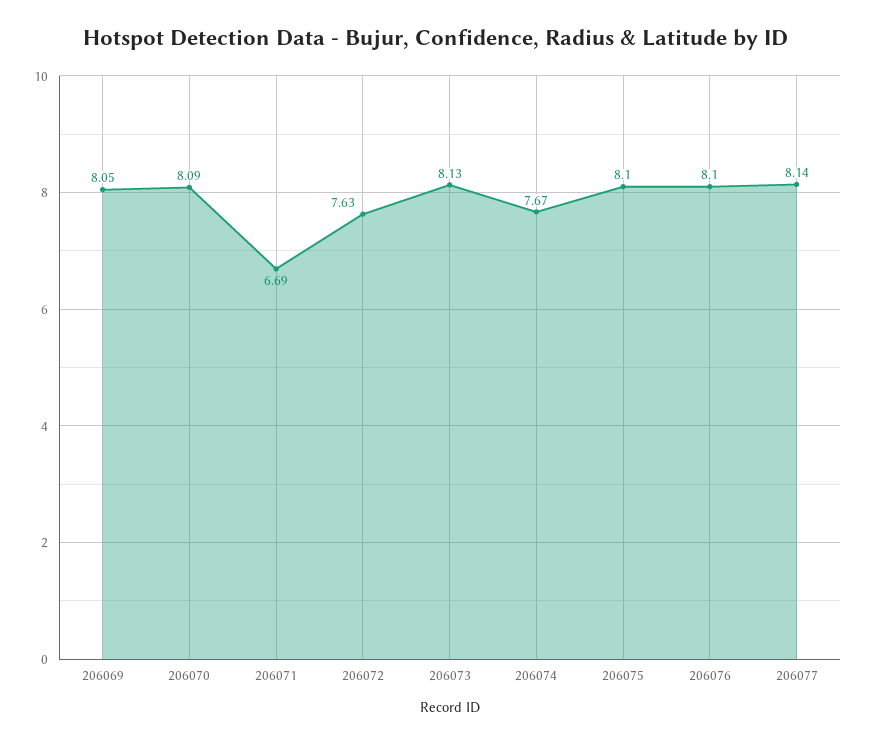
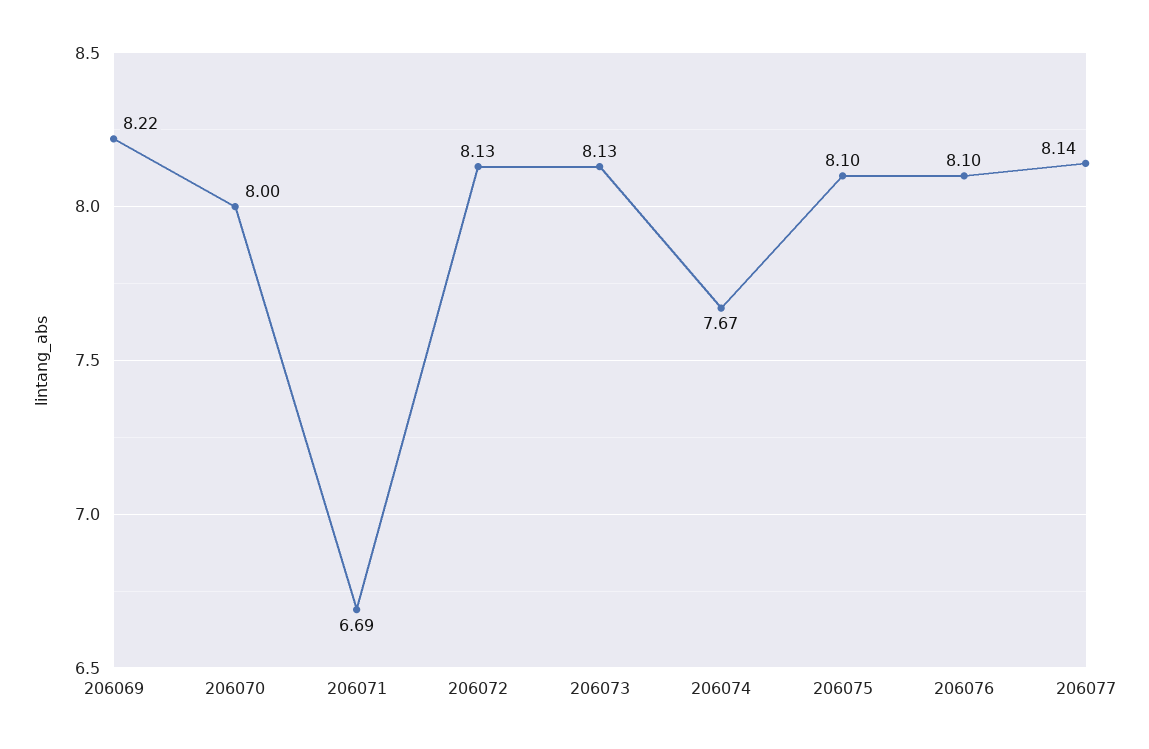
  {
-   "206069": 8.05,
+   "206069": 8.22,
-   "206070": 8.09,
+   "206070": 8,
    "206071": 6.69,
-   "206072": 7.63,
+   "206072": 8.13,
    "206073": 8.13,
    "206074": 7.67,
    "206075": 8.1,
    "206076": 8.1,
    "206077": 8.14
  }

